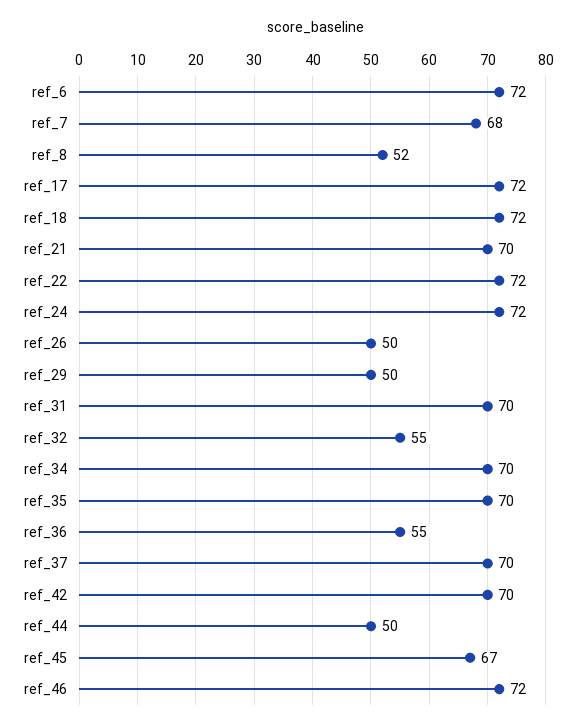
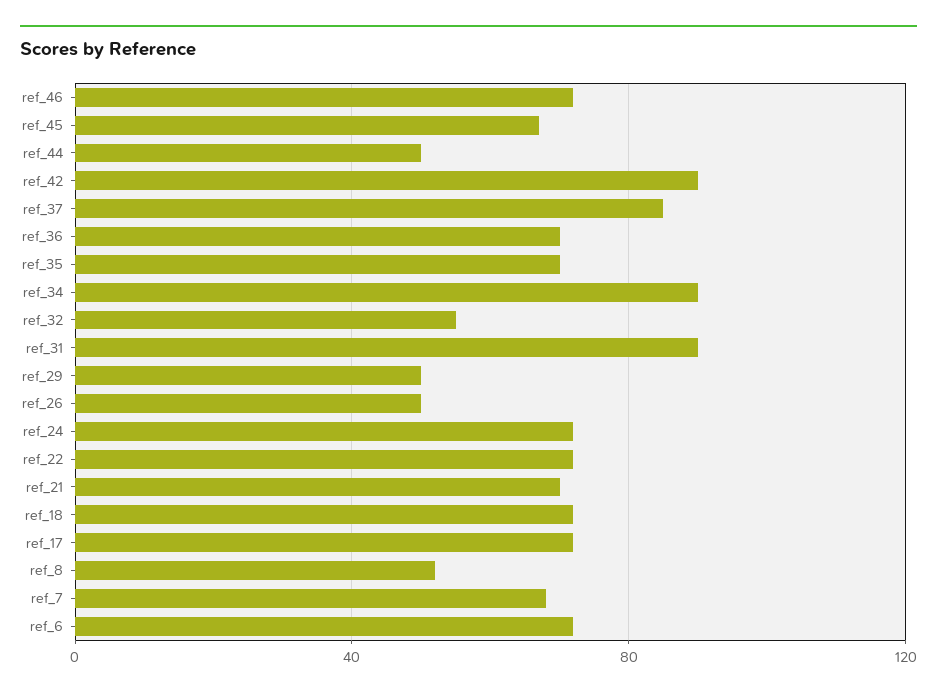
  {
    "ref_6": 72,
    "ref_7": 68,
    "ref_8": 52,
    "ref_17": 72,
    "ref_18": 72,
    "ref_21": 70,
    "ref_22": 72,
    "ref_24": 72,
    "ref_26": 50,
    "ref_29": 50,
-   "ref_31": 70,
+   "ref_31": 90,
    "ref_32": 55,
-   "ref_34": 70,
+   "ref_34": 90,
    "ref_35": 70,
-   "ref_36": 55,
+   "ref_36": 70,
-   "ref_37": 70,
+   "ref_37": 85,
-   "ref_42": 70,
+   "ref_42": 90,
    "ref_44": 50,
    "ref_45": 67,
    "ref_46": 72
  }

